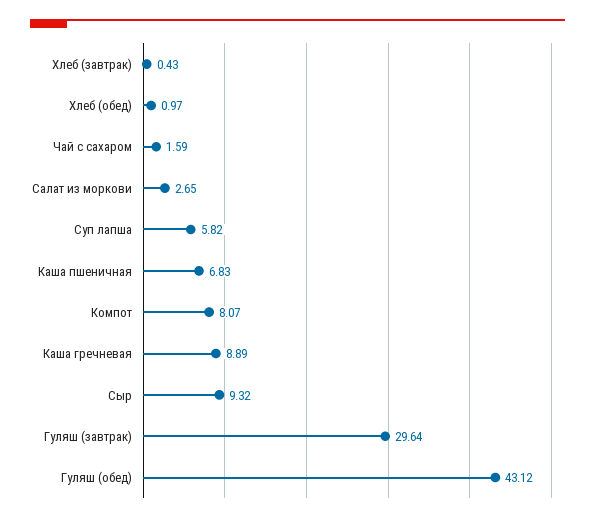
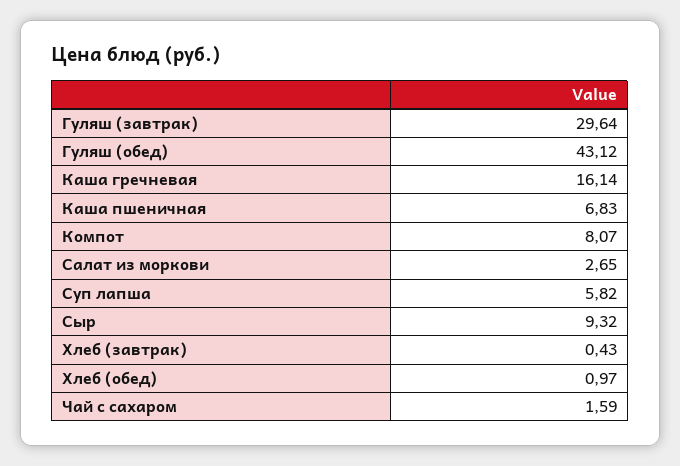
  {
    "Хлеб (завтрак)": 0.43,
    "Хлеб (обед)": 0.97,
    "Чай с сахаром": 1.59,
    "Салат из моркови": 2.65,
    "Суп лапша": 5.82,
    "Каша пшеничная": 6.83,
    "Компот": 8.07,
-   "Каша гречневая": 8.89,
+   "Каша гречневая": 16.14,
    "Сыр": 9.32,
    "Гуляш (завтрак)": 29.64,
    "Гуляш (обед)": 43.12
  }

